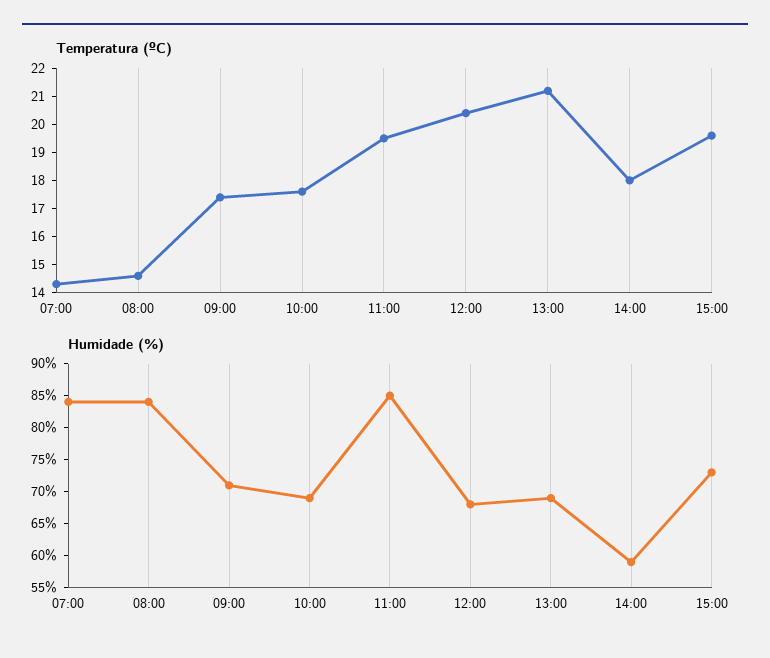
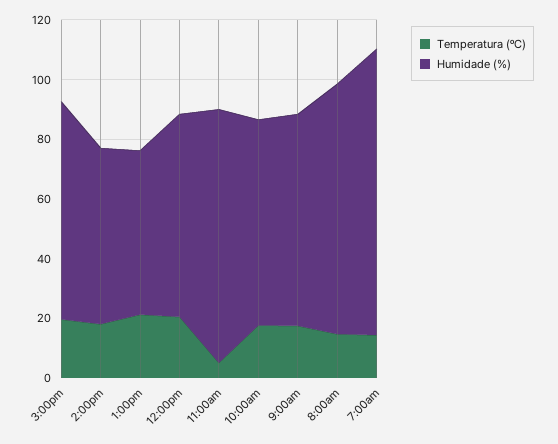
  {
    "Temperatura (ºC)": {
      "07:00": 14.5,
      "08:00": 14.5,
      "09:00": 17.5,
      "10:00": 17.5,
-     "11:00": 19.5,
+     "11:00": 5,
      "12:00": 20.5,
      "13:00": 21,
      "14:00": 18,
      "15:00": 19.5
    },
    "Humidade (%)": {
-     "07:00": 85,
+     "07:00": 95,
      "08:00": 85,
      "09:00": 70,
      "10:00": 70,
      "11:00": 85,
      "12:00": 70,
-     "13:00": 70,
+     "13:00": 55,
      "14:00": 60,
      "15:00": 75
    }
  }

